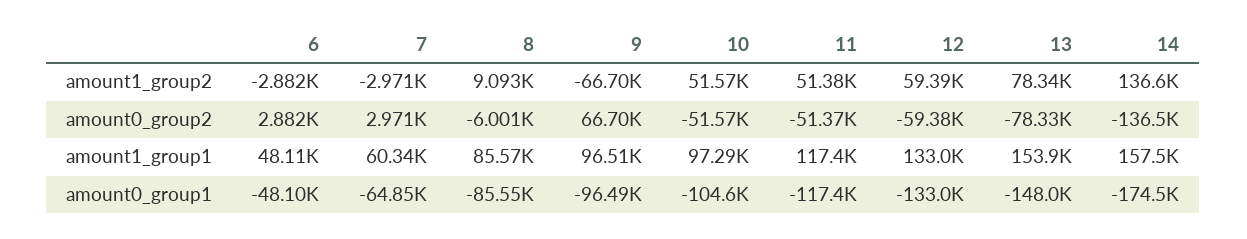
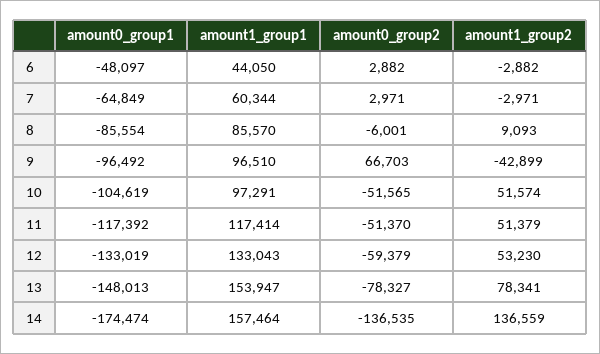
  {
    "6": {
      "amount1_group2": -2882,
      "amount0_group2": 2882,
-     "amount1_group1": 48110,
+     "amount1_group1": 44050,
      "amount0_group1": -48097
    },
    "7": {
      "amount1_group2": -2971,
      "amount0_group2": 2971,
      "amount1_group1": 60344,
      "amount0_group1": -64849
    },
    "8": {
      "amount1_group2": 9093,
      "amount0_group2": -6001,
      "amount1_group1": 85570,
      "amount0_group1": -85554
    },
    "9": {
-     "amount1_group2": -66700,
+     "amount1_group2": -42899,
      "amount0_group2": 66703,
      "amount1_group1": 96510,
      "amount0_group1": -96492
    },
    "10": {
      "amount1_group2": 51574,
      "amount0_group2": -51565,
      "amount1_group1": 97291,
      "amount0_group1": -104619
    },
    "11": {
      "amount1_group2": 51379,
      "amount0_group2": -51370,
      "amount1_group1": 117414,
      "amount0_group1": -117392
    },
    "12": {
-     "amount1_group2": 59390,
+     "amount1_group2": 53230,
      "amount0_group2": -59379,
      "amount1_group1": 133043,
      "amount0_group1": -133019
    },
    "13": {
      "amount1_group2": 78341,
      "amount0_group2": -78327,
      "amount1_group1": 153947,
      "amount0_group1": -148013
    },
    "14": {
      "amount1_group2": 136559,
      "amount0_group2": -136535,
      "amount1_group1": 157464,
      "amount0_group1": -174474
    }
  }

